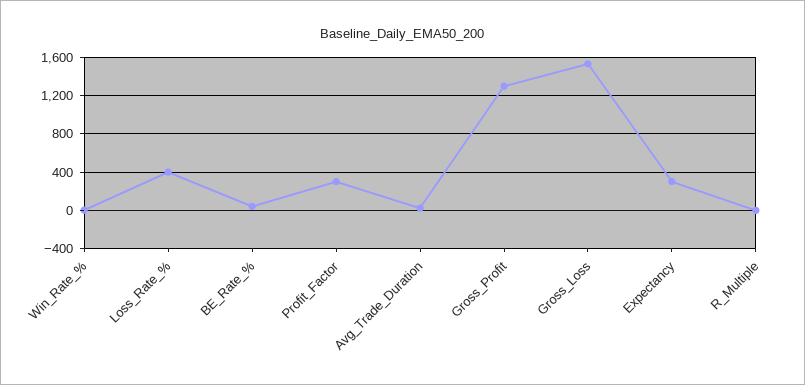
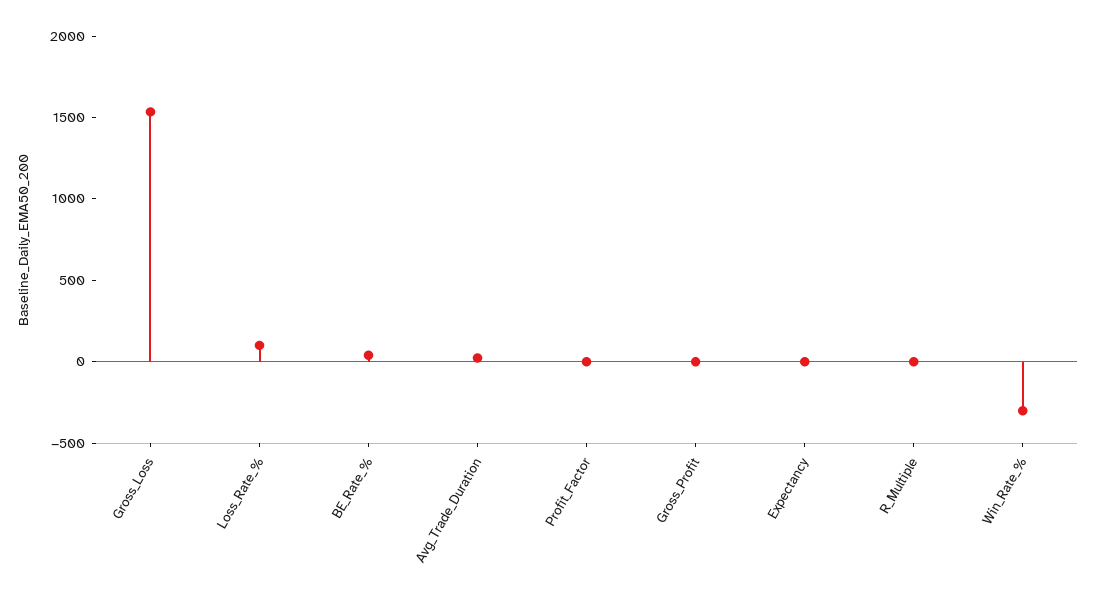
  {
-   "Win_Rate_%": 0,
+   "Win_Rate_%": -300,
-   "Loss_Rate_%": 400,
+   "Loss_Rate_%": 100,
    "BE_Rate_%": 0,
-   "Profit_Factor": 300,
+   "Profit_Factor": 0,
    "Avg_Trade_Duration": 0,
-   "Gross_Profit": 1300,
+   "Gross_Profit": 0,
    "Gross_Loss": 1500,
-   "Expectancy": 300,
+   "Expectancy": 0,
    "R_Multiple": 0
  }

